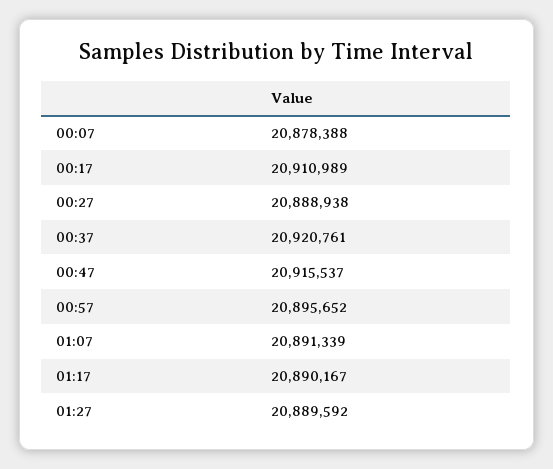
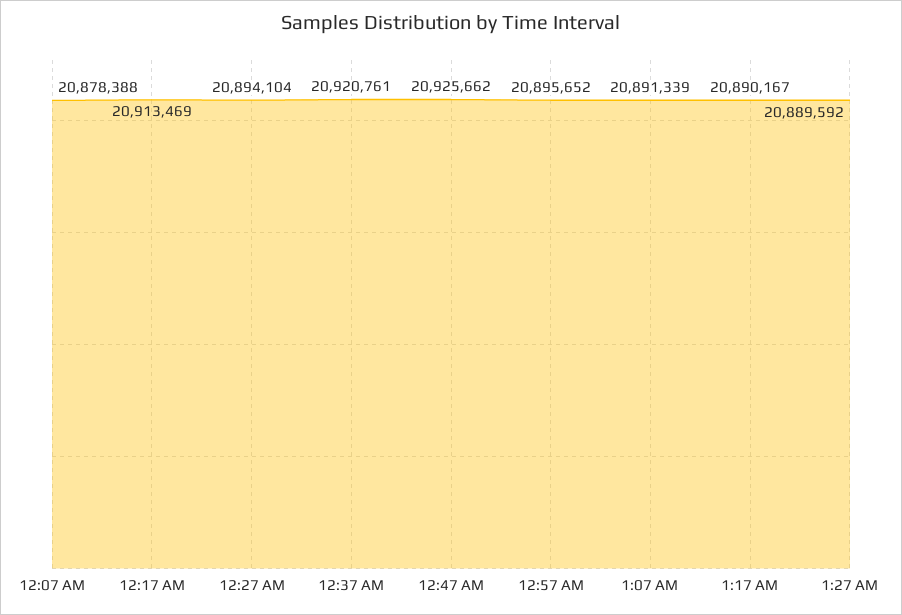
  {
    "00:07": 20878388,
-   "00:17": 20910989,
+   "00:17": 20913469,
-   "00:27": 20888938,
+   "00:27": 20894104,
    "00:37": 20920761,
-   "00:47": 20915537,
+   "00:47": 20925662,
    "00:57": 20895652,
    "01:07": 20891339,
    "01:17": 20890167,
    "01:27": 20889592
  }

